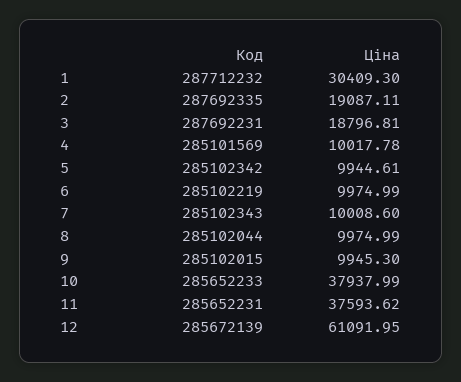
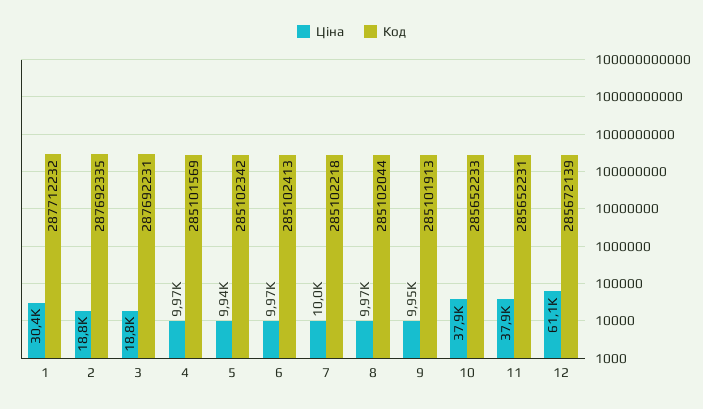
  {
    "Код": {
      "1": 287712232,
      "2": 287692335,
      "3": 287692231,
      "4": 285101569,
      "5": 285102342,
-     "6": 285102219,
+     "6": 285102413,
-     "7": 285102343,
+     "7": 285102218,
      "8": 285102044,
-     "9": 285102015,
+     "9": 285101913,
      "10": 285652233,
      "11": 285652231,
      "12": 285672139
    },
    "Ціна": {
      "1": 30409.3,
-     "2": 19087.11,
+     "2": 18800,
      "3": 18796.81,
-     "4": 10017.78,
+     "4": 9970,
      "5": 9944.61,
      "6": 9974.99,
      "7": 10008.6,
      "8": 9974.99,
      "9": 9945.3,
      "10": 37937.99,
-     "11": 37593.62,
+     "11": 37900,
      "12": 61091.95
    }
  }

